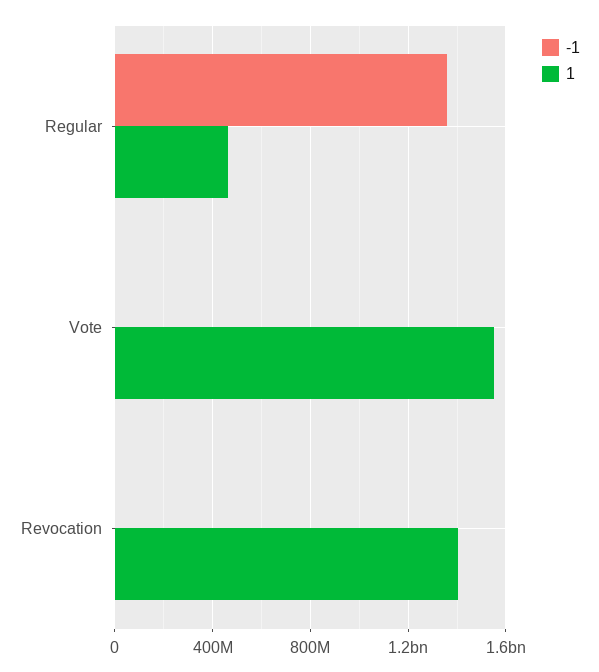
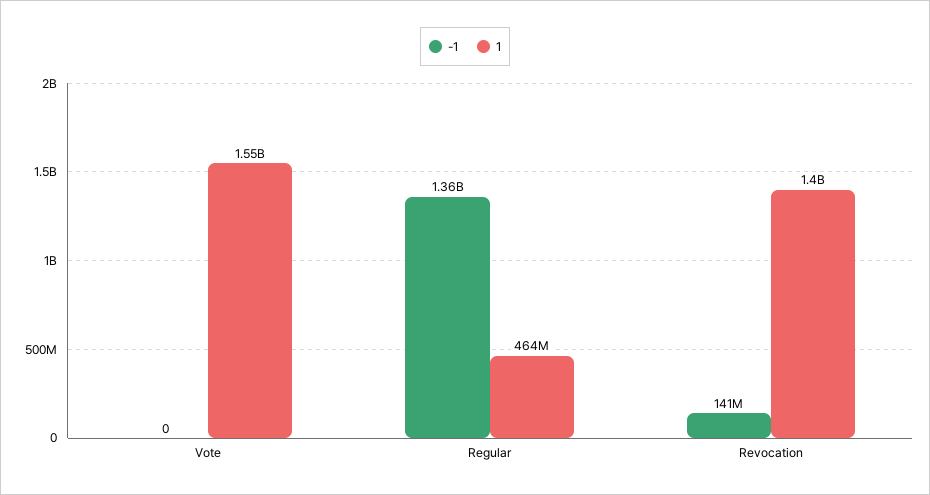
  {
    "-1": {
      "Regular": 1360000000,
      "Vote": 0,
-     "Revocation": 0
+     "Revocation": 141000000
    },
    "1": {
      "Regular": 464000000,
      "Vote": 1550000000,
      "Revocation": 1400000000
    }
  }

